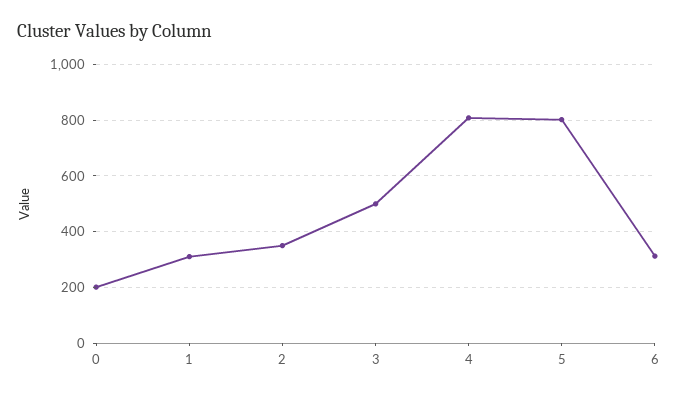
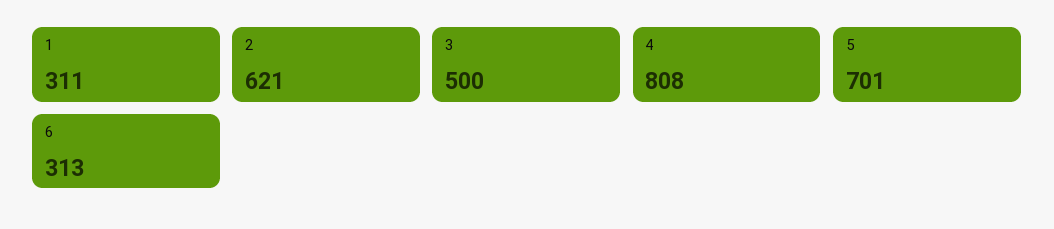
  {
-   "0": 200,
    "1": 311,
-   "2": 350,
+   "2": 621,
    "3": 500,
    "4": 808,
-   "5": 800,
+   "5": 701,
    "6": 313
  }

